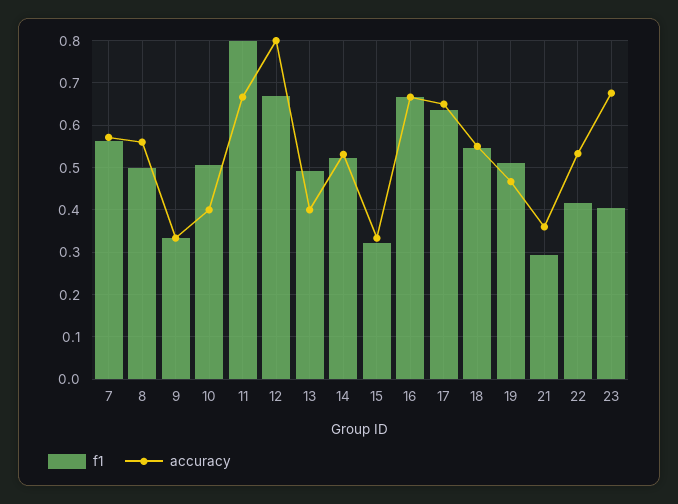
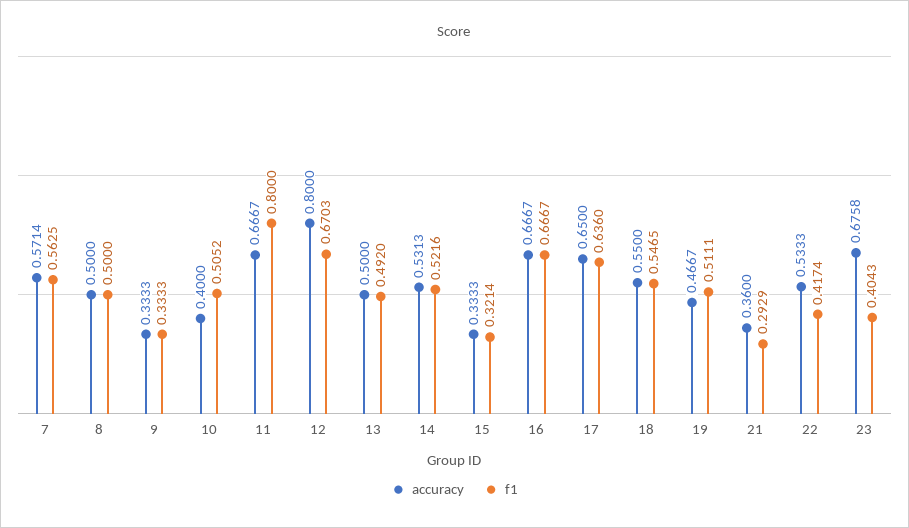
  {
    "f1": {
      "7": 0.5625,
      "8": 0.5,
      "9": 0.3333,
      "10": 0.5052,
      "11": 0.8,
      "12": 0.6703,
      "13": 0.492,
      "14": 0.5216,
      "15": 0.3214,
      "16": 0.6667,
      "17": 0.636,
      "18": 0.5465,
      "19": 0.5111,
      "21": 0.2929,
      "22": 0.4174,
      "23": 0.4043
    },
    "accuracy": {
      "7": 0.5714,
-     "8": 0.56,
+     "8": 0.5,
      "9": 0.3333,
      "10": 0.4,
      "11": 0.6667,
      "12": 0.8,
-     "13": 0.4,
+     "13": 0.5,
      "14": 0.5313,
      "15": 0.3333,
      "16": 0.6667,
      "17": 0.65,
      "18": 0.55,
      "19": 0.4667,
      "21": 0.36,
      "22": 0.5333,
      "23": 0.6758
    }
  }

